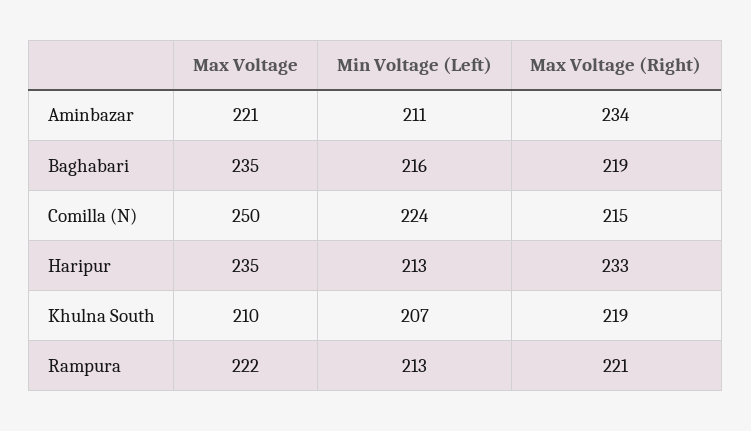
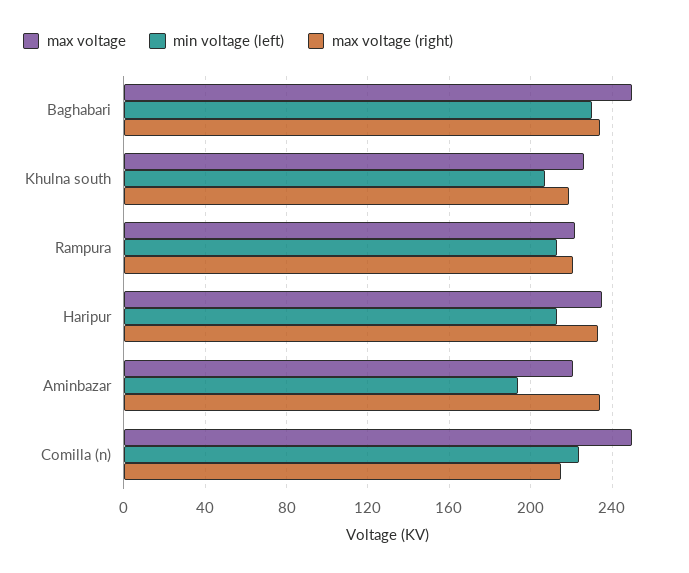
  {
    "Max Voltage": {
      "Aminbazar": 221,
-     "Baghabari": 235,
+     "Baghabari": 250,
      "Comilla (N)": 250,
      "Haripur": 235,
-     "Khulna South": 210,
+     "Khulna South": 225,
      "Rampura": 222
    },
    "Min Voltage (Left)": {
-     "Aminbazar": 211,
+     "Aminbazar": 195,
-     "Baghabari": 216,
+     "Baghabari": 230,
      "Comilla (N)": 224,
      "Haripur": 213,
      "Khulna South": 207,
      "Rampura": 213
    },
    "Max Voltage (Right)": {
      "Aminbazar": 234,
-     "Baghabari": 219,
+     "Baghabari": 235,
      "Comilla (N)": 215,
      "Haripur": 233,
      "Khulna South": 219,
      "Rampura": 221
    }
  }

